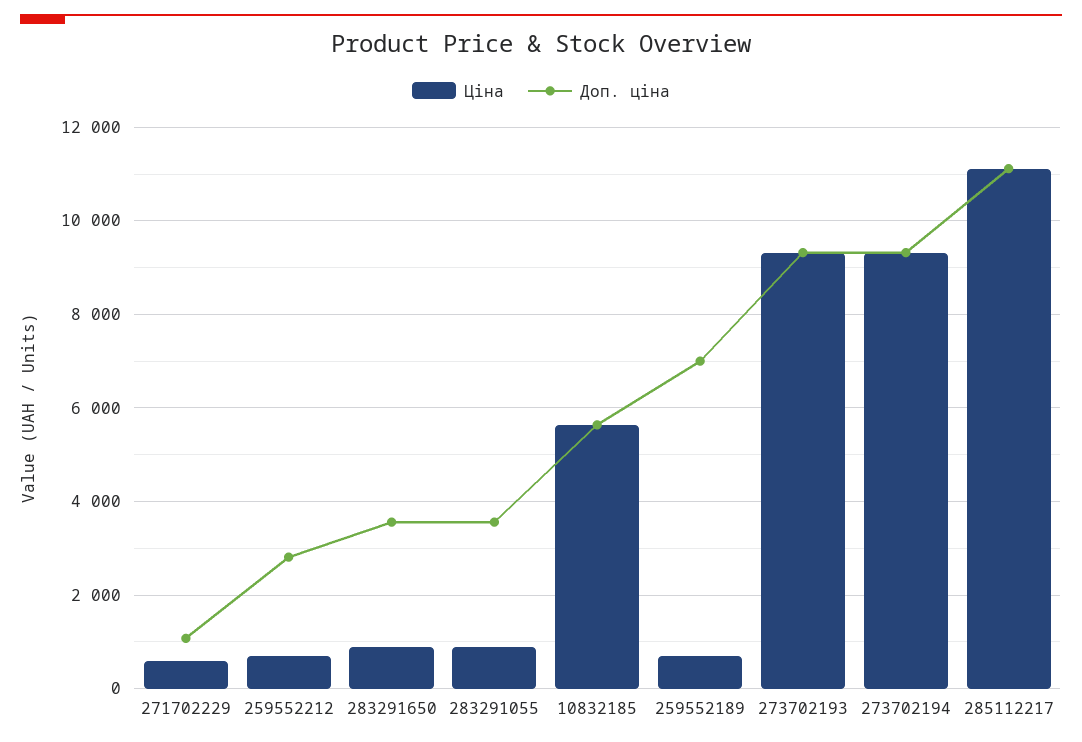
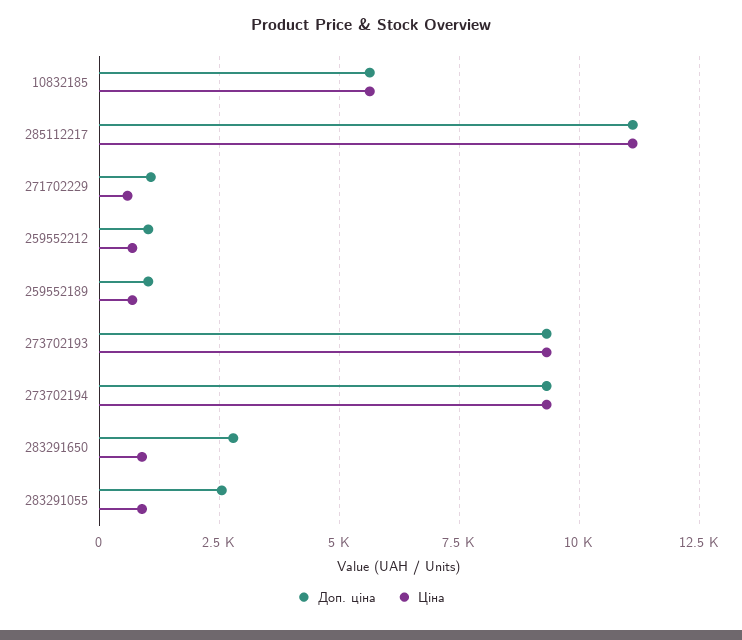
  {
    "Ціна": {
      "271702229": 600,
      "259552212": 600,
      "283291650": 800,
      "283291055": 800,
      "10832185": 5600,
      "259552189": 600,
      "273702193": 9400,
      "273702194": 9400,
      "285112217": 11200
    },
    "Доп. ціна": {
      "271702229": 1000,
-     "259552212": 2800,
+     "259552212": 1000,
-     "283291650": 3600,
+     "283291650": 2750,
-     "283291055": 3600,
+     "283291055": 2500,
      "10832185": 5600,
-     "259552189": 7000,
+     "259552189": 1000,
      "273702193": 9400,
      "273702194": 9400,
      "285112217": 11200
    }
  }

